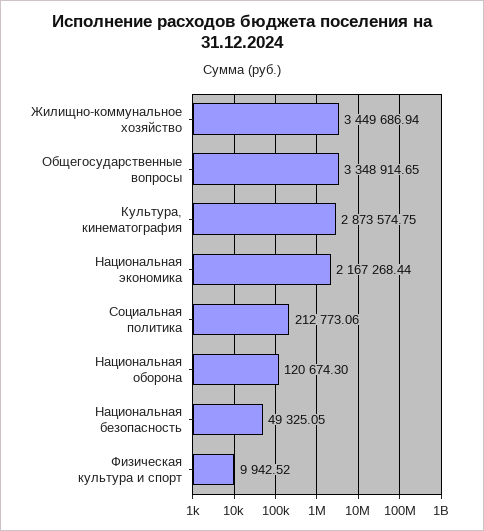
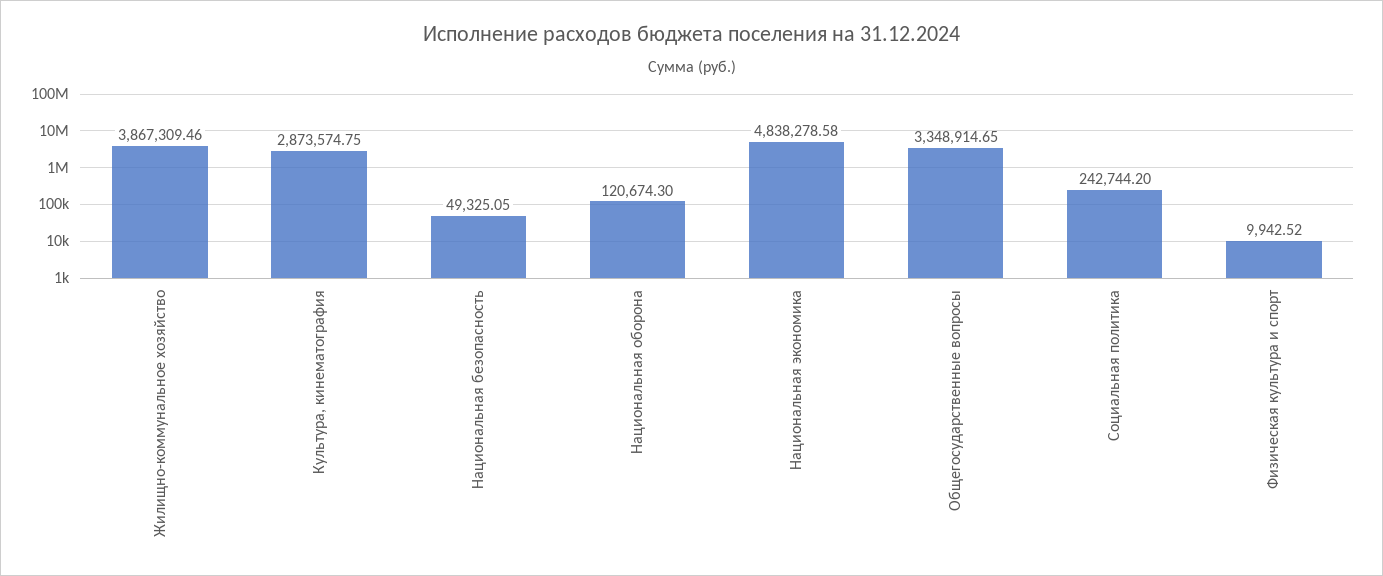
  {
-   "Жилищно-коммунальное хозяйство": 3449686.94,
+   "Жилищно-коммунальное хозяйство": 3867309.46,
    "Общегосударственные вопросы": 3348914.65,
    "Культура, кинематография": 2873574.75,
-   "Национальная экономика": 2167268.44,
+   "Национальная экономика": 4838278.58,
-   "Социальная политика": 212773.06,
+   "Социальная политика": 242744.2,
    "Национальная оборона": 120674.3,
    "Национальная безопасность": 49325.05,
    "Физическая культура и спорт": 9942.52
  }

